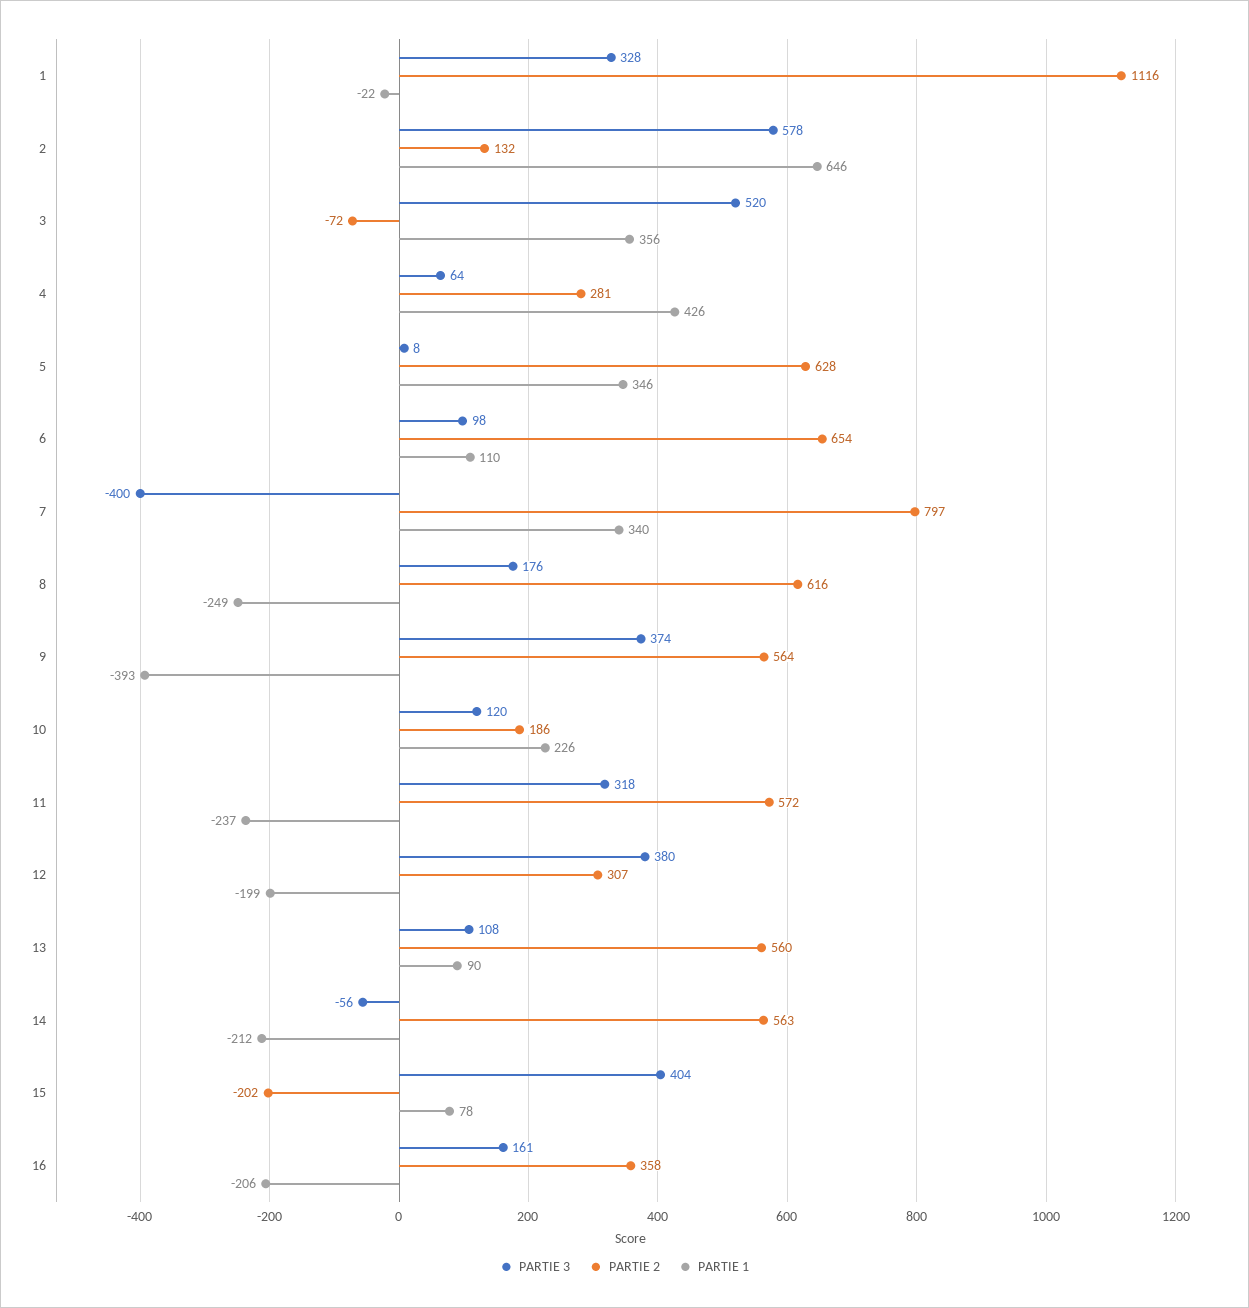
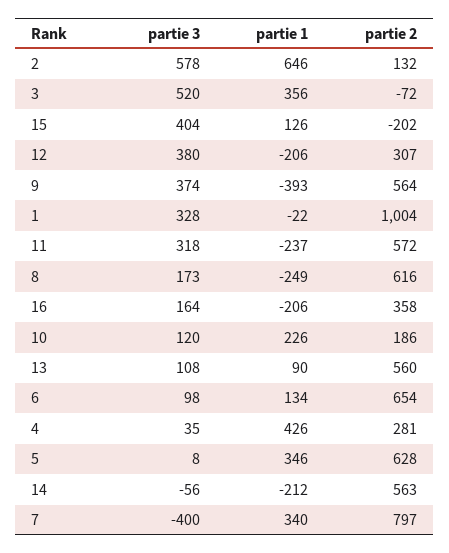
  {
    "PARTIE 3": {
      "1": 328,
      "2": 578,
      "3": 520,
-     "4": 64,
+     "4": 35,
      "5": 8,
      "6": 98,
      "7": -400,
-     "8": 176,
+     "8": 173,
      "9": 374,
      "10": 120,
      "11": 318,
      "12": 380,
      "13": 108,
      "14": -56,
      "15": 404,
-     "16": 161
+     "16": 164
    },
    "PARTIE 2": {
-     "1": 1116,
+     "1": 1004,
      "2": 132,
      "3": -72,
      "4": 281,
      "5": 628,
      "6": 654,
      "7": 797,
      "8": 616,
      "9": 564,
      "10": 186,
      "11": 572,
      "12": 307,
      "13": 560,
      "14": 563,
      "15": -202,
      "16": 358
    },
    "PARTIE 1": {
      "1": -22,
      "2": 646,
      "3": 356,
      "4": 426,
      "5": 346,
-     "6": 110,
+     "6": 134,
      "7": 340,
      "8": -249,
      "9": -393,
      "10": 226,
      "11": -237,
-     "12": -199,
+     "12": -206,
      "13": 90,
      "14": -212,
-     "15": 78,
+     "15": 126,
      "16": -206
    }
  }

